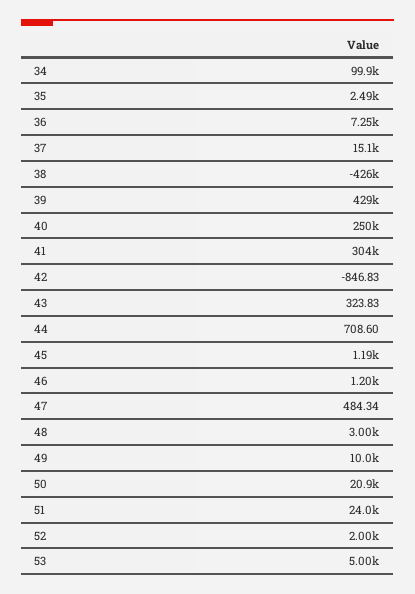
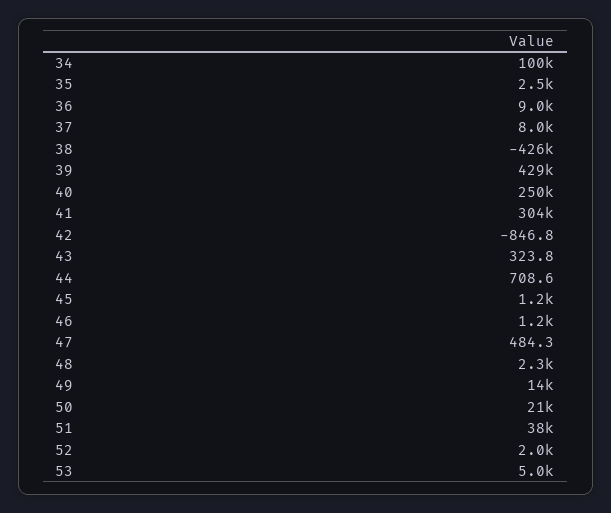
  {
    "34": 99900,
    "35": 2490,
-   "36": 7250,
+   "36": 9000,
-   "37": 15100,
+   "37": 8000,
    "38": -426000,
    "39": 429000,
    "40": 250000,
    "41": 304000,
    "42": -846.83,
    "43": 323.83,
    "44": 708.6,
    "45": 1190,
    "46": 1200,
    "47": 484.34,
-   "48": 3000,
+   "48": 2300,
-   "49": 10000,
+   "49": 14000,
    "50": 20900,
-   "51": 24000,
+   "51": 38000,
    "52": 2000,
    "53": 5000
  }

